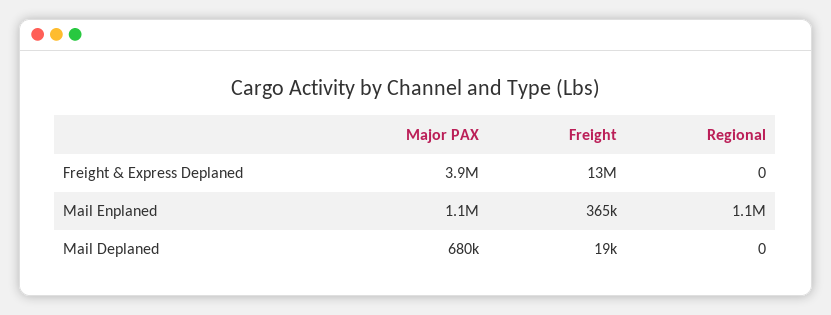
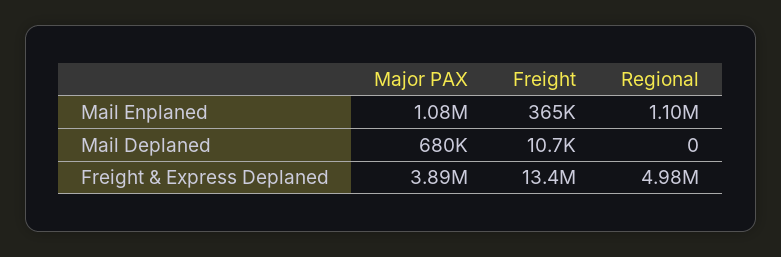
  {
    "Major PAX": {
      "Freight & Express Deplaned": 3890000,
      "Mail Enplaned": 1080000,
      "Mail Deplaned": 680000
    },
    "Freight": {
      "Freight & Express Deplaned": 13400000,
      "Mail Enplaned": 365000,
-     "Mail Deplaned": 19000
+     "Mail Deplaned": 10700
    },
    "Regional": {
-     "Freight & Express Deplaned": 0,
+     "Freight & Express Deplaned": 4980000,
      "Mail Enplaned": 1100000,
      "Mail Deplaned": 0
    }
  }

